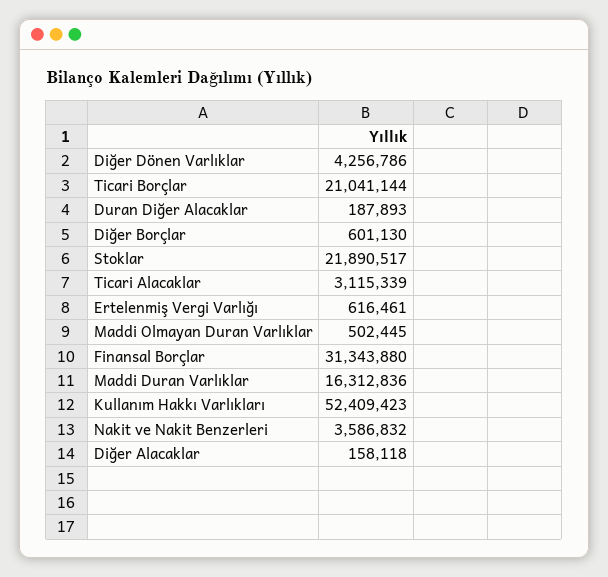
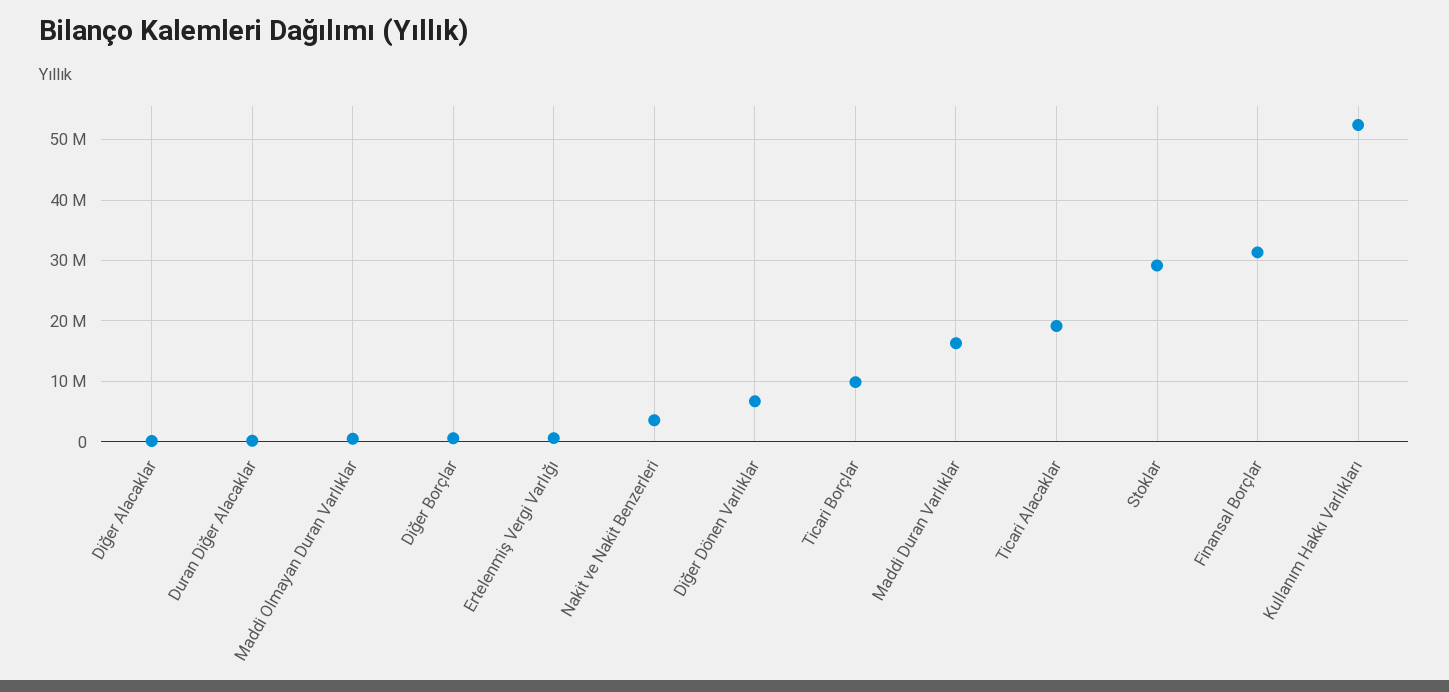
  {
-   "Diğer Dönen Varlıklar": 4256786,
+   "Diğer Dönen Varlıklar": 7000000,
-   "Ticari Borçlar": 21041144,
+   "Ticari Borçlar": 10000000,
    "Duran Diğer Alacaklar": 187893,
    "Diğer Borçlar": 601130,
-   "Stoklar": 21890517,
+   "Stoklar": 29000000,
-   "Ticari Alacaklar": 3115339,
+   "Ticari Alacaklar": 19000000,
    "Ertelenmiş Vergi Varlığı": 616461,
    "Maddi Olmayan Duran Varlıklar": 502445,
    "Finansal Borçlar": 31343880,
    "Maddi Duran Varlıklar": 16312836,
    "Kullanım Hakkı Varlıkları": 52409423,
    "Nakit ve Nakit Benzerleri": 3586832,
    "Diğer Alacaklar": 158118
  }

